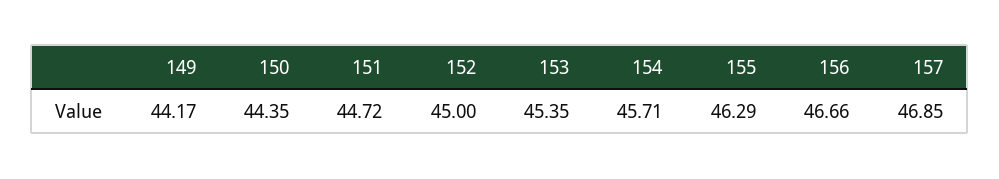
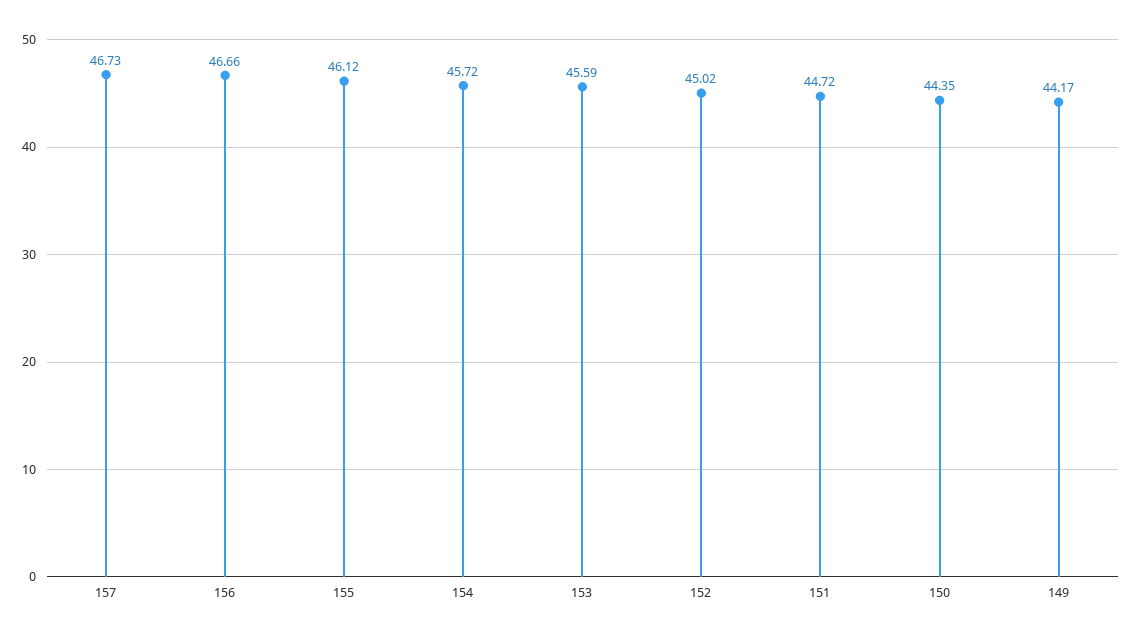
  {
    "149": 44.17,
    "150": 44.35,
    "151": 44.72,
-   "152": 45,
+   "152": 45.02,
-   "153": 45.35,
+   "153": 45.59,
-   "154": 45.71,
+   "154": 45.72,
-   "155": 46.29,
+   "155": 46.12,
    "156": 46.66,
-   "157": 46.85
+   "157": 46.73
  }

